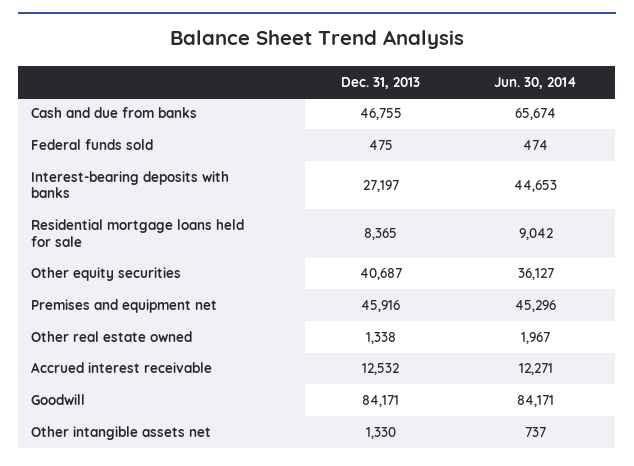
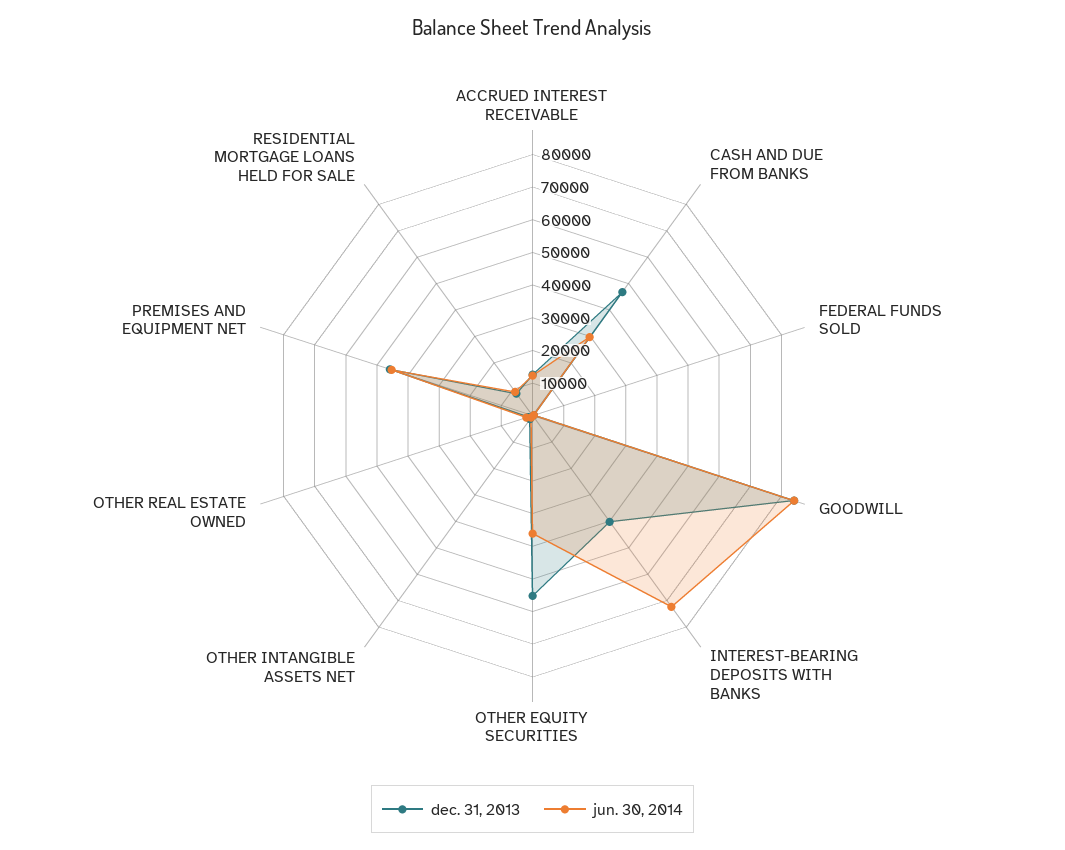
  {
    "Dec. 31, 2013": {
      "Cash and due from banks": 46755,
      "Federal funds sold": 475,
-     "Interest-bearing deposits with banks": 27197,
+     "Interest-bearing deposits with banks": 40000,
      "Residential mortgage loans held for sale": 8365,
-     "Other equity securities": 40687,
+     "Other equity securities": 55000,
      "Premises and equipment net": 45916,
      "Other real estate owned": 1338,
      "Accrued interest receivable": 12532,
      "Goodwill": 84171,
      "Other intangible assets net": 1330
    },
    "Jun. 30, 2014": {
-     "Cash and due from banks": 65674,
+     "Cash and due from banks": 30000,
      "Federal funds sold": 474,
-     "Interest-bearing deposits with banks": 44653,
+     "Interest-bearing deposits with banks": 72500,
      "Residential mortgage loans held for sale": 9042,
      "Other equity securities": 36127,
      "Premises and equipment net": 45296,
      "Other real estate owned": 1967,
      "Accrued interest receivable": 12271,
      "Goodwill": 84171,
      "Other intangible assets net": 737
    }
  }

